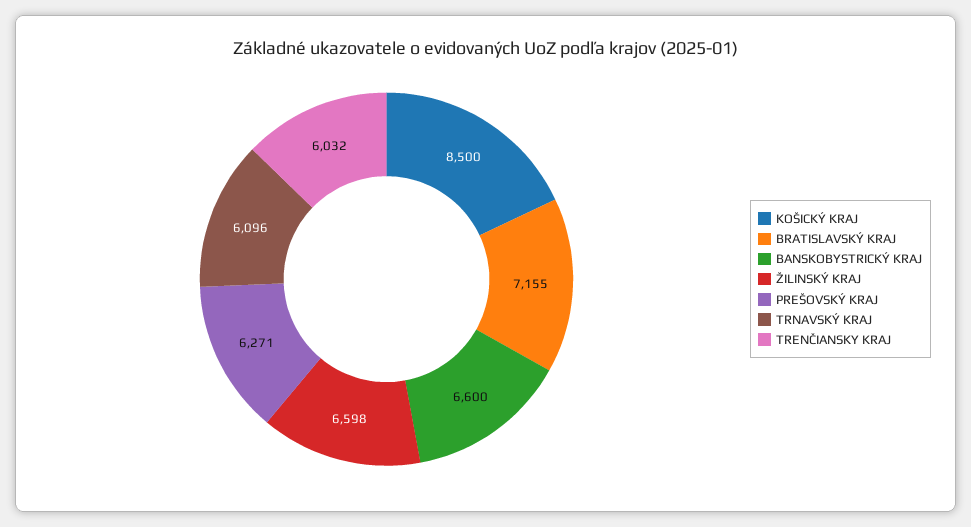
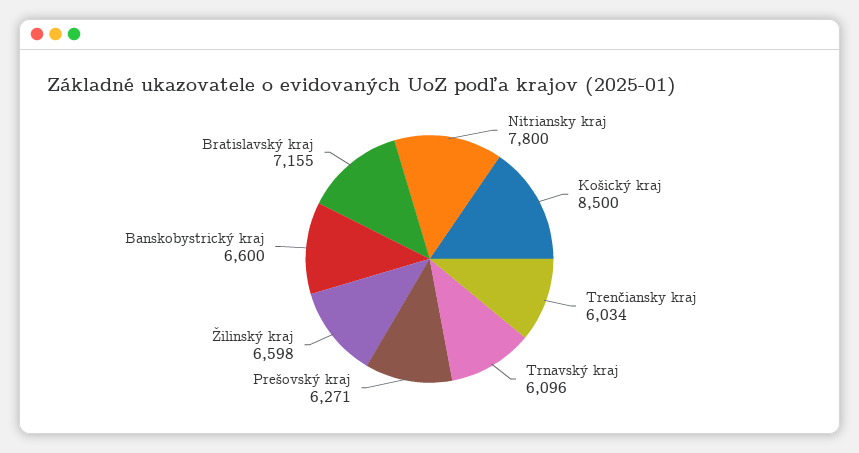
  {
    "KOŠICKÝ KRAJ": 8500,
    "BRATISLAVSKÝ KRAJ": 7155,
    "BANSKOBYSTRICKÝ KRAJ": 6600,
    "ŽILINSKÝ KRAJ": 6598,
    "PREŠOVSKÝ KRAJ": 6271,
    "TRNAVSKÝ KRAJ": 6096,
-   "TRENČIANSKY KRAJ": 6032
+   "TRENČIANSKY KRAJ": 6034,
+   "Nitriansky kraj": 7800
  }

